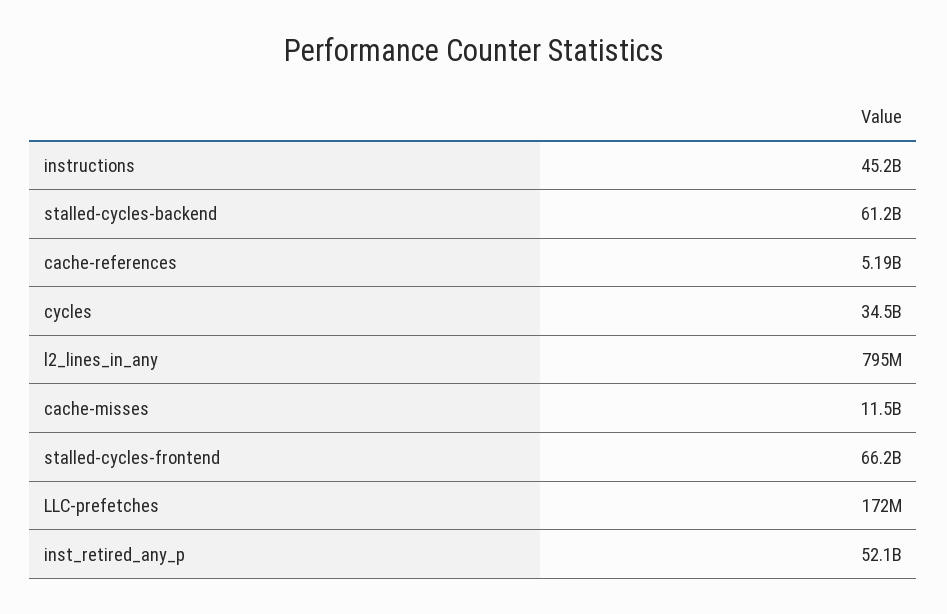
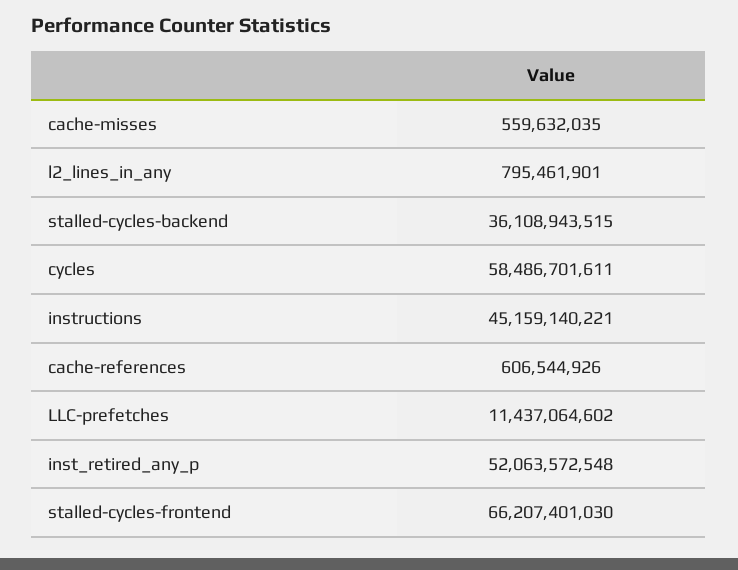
  {
    "instructions": 45159140221,
-   "stalled-cycles-backend": 61200000000,
+   "stalled-cycles-backend": 36108943515,
-   "cache-references": 5190000000,
+   "cache-references": 606544926,
-   "cycles": 34500000000,
+   "cycles": 58486701611,
    "l2_lines_in_any": 795461901,
-   "cache-misses": 11500000000,
+   "cache-misses": 559632035,
    "stalled-cycles-frontend": 66207401030,
-   "LLC-prefetches": 172000000,
+   "LLC-prefetches": 11437064602,
    "inst_retired_any_p": 52063572548
  }

